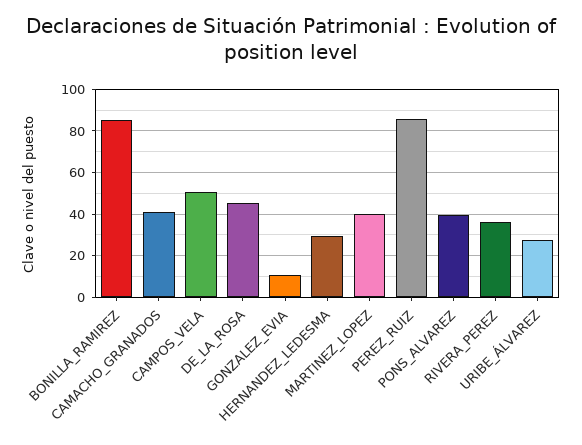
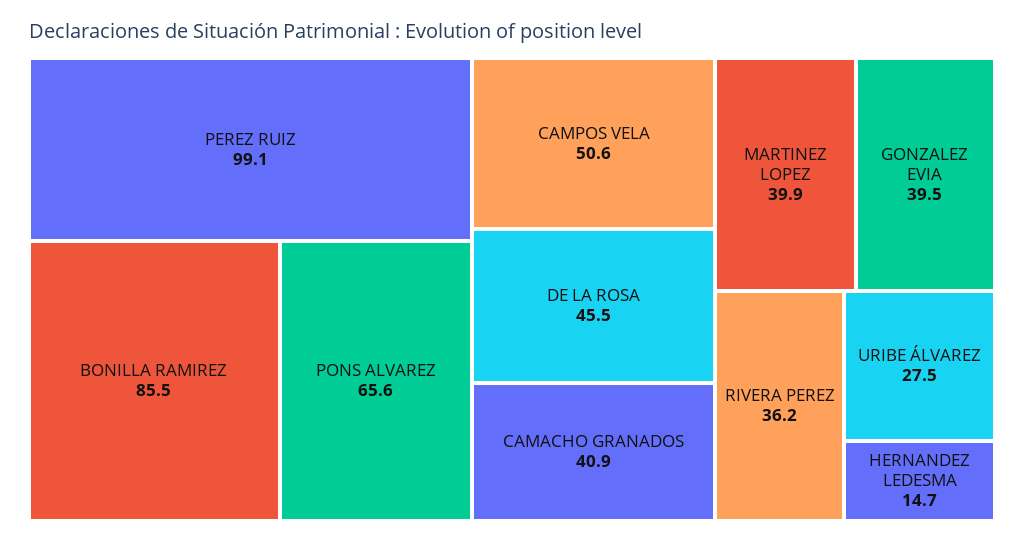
  {
    "BONILLA_RAMIREZ": 85.5,
    "CAMACHO_GRANADOS": 40.9,
    "CAMPOS_VELA": 50.6,
    "DE_LA_ROSA": 45.5,
-   "GONZALEZ_EVIA": 10,
+   "GONZALEZ_EVIA": 39.5,
-   "HERNANDEZ_LEDESMA": 30,
+   "HERNANDEZ_LEDESMA": 14.7,
    "MARTINEZ_LOPEZ": 39.9,
-   "PEREZ_RUIZ": 85,
+   "PEREZ_RUIZ": 99.1,
-   "PONS_ALVAREZ": 40,
+   "PONS_ALVAREZ": 65.6,
    "RIVERA_PEREZ": 36.2,
    "URIBE_ÁLVAREZ": 27.5
  }

